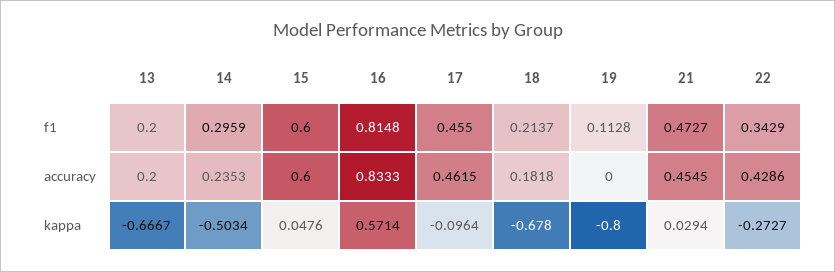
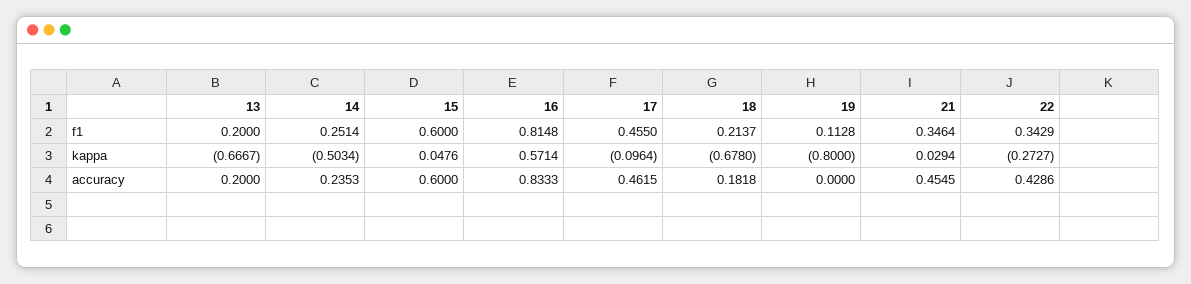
  {
    "13": {
      "f1": 0.2,
      "accuracy": 0.2,
      "kappa": -0.6667
    },
    "14": {
-     "f1": 0.2959,
+     "f1": 0.2514,
      "accuracy": 0.2353,
      "kappa": -0.5034
    },
    "15": {
      "f1": 0.6,
      "accuracy": 0.6,
      "kappa": 0.0476
    },
    "16": {
      "f1": 0.8148,
      "accuracy": 0.8333,
      "kappa": 0.5714
    },
    "17": {
      "f1": 0.455,
      "accuracy": 0.4615,
      "kappa": -0.0964
    },
    "18": {
      "f1": 0.2137,
      "accuracy": 0.1818,
      "kappa": -0.678
    },
    "19": {
      "f1": 0.1128,
      "accuracy": 0,
      "kappa": -0.8
    },
    "21": {
-     "f1": 0.4727,
+     "f1": 0.3464,
      "accuracy": 0.4545,
      "kappa": 0.0294
    },
    "22": {
      "f1": 0.3429,
      "accuracy": 0.4286,
      "kappa": -0.2727
    }
  }

